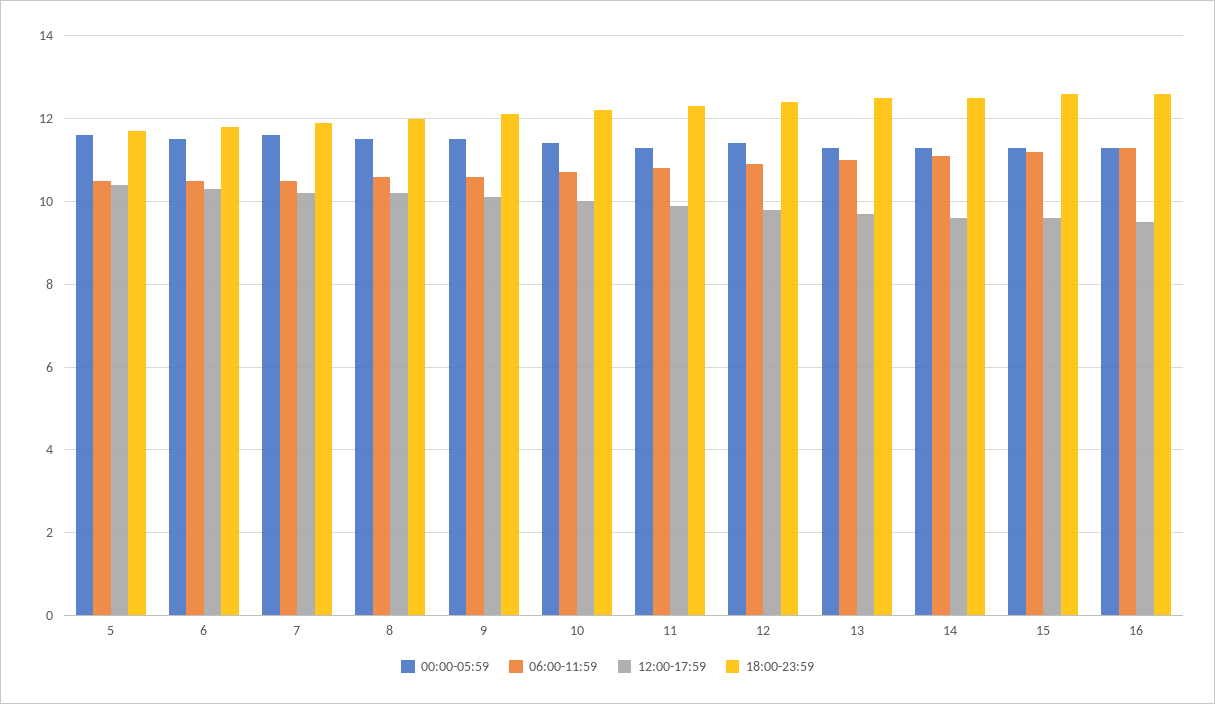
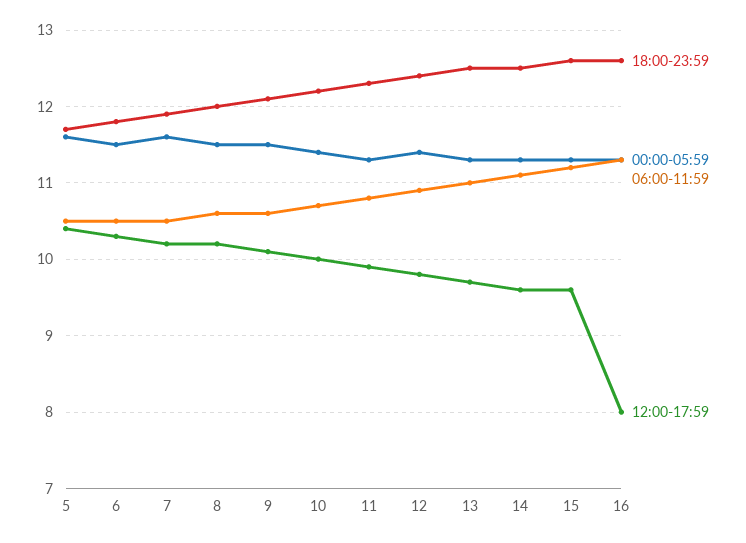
  {
    "00:00-05:59": {
      "5": 11.6,
      "6": 11.5,
      "7": 11.6,
      "8": 11.5,
      "9": 11.5,
      "10": 11.4,
      "11": 11.3,
      "12": 11.4,
      "13": 11.3,
      "14": 11.3,
      "15": 11.3,
      "16": 11.3
    },
    "06:00-11:59": {
      "5": 10.5,
      "6": 10.5,
      "7": 10.5,
      "8": 10.6,
      "9": 10.6,
      "10": 10.7,
      "11": 10.8,
      "12": 10.9,
      "13": 11,
      "14": 11.1,
      "15": 11.2,
      "16": 11.3
    },
    "12:00-17:59": {
      "5": 10.4,
      "6": 10.3,
      "7": 10.2,
      "8": 10.2,
      "9": 10.1,
      "10": 10,
      "11": 9.9,
      "12": 9.8,
      "13": 9.7,
      "14": 9.6,
      "15": 9.6,
-     "16": 9.5
+     "16": 8
    },
    "18:00-23:59": {
      "5": 11.7,
      "6": 11.8,
      "7": 11.9,
      "8": 12,
      "9": 12.1,
      "10": 12.2,
      "11": 12.3,
      "12": 12.4,
      "13": 12.5,
      "14": 12.5,
      "15": 12.6,
      "16": 12.6
    }
  }

